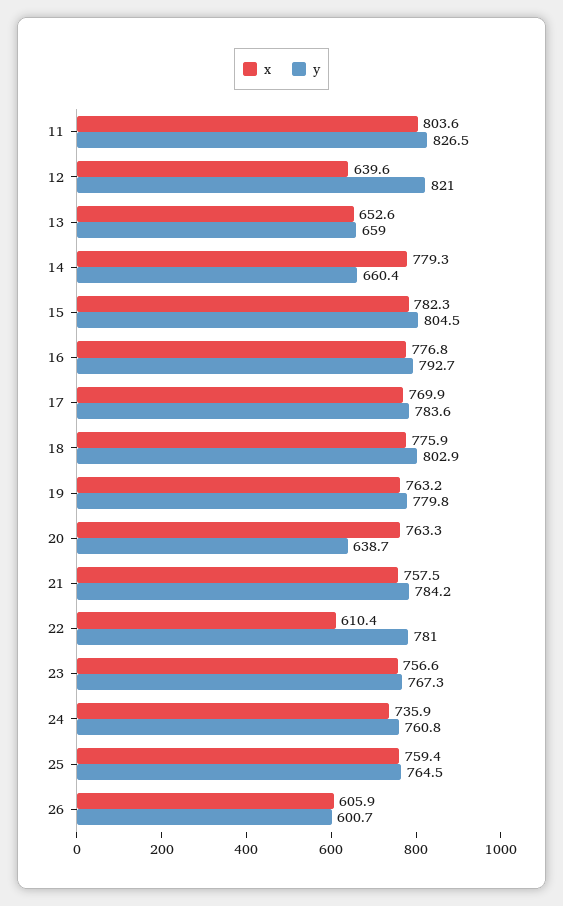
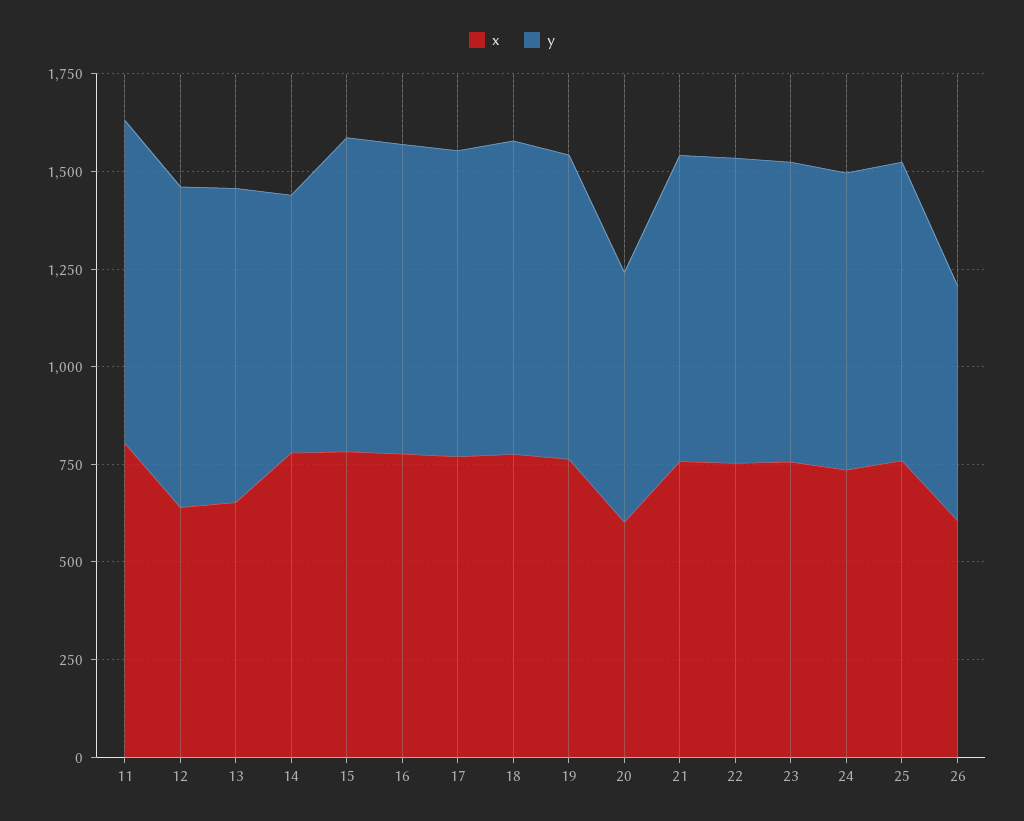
  {
    "x": {
      "11": 803.6,
      "12": 639.6,
      "13": 652.6,
      "14": 779.3,
      "15": 782.3,
      "16": 776.8,
      "17": 769.9,
      "18": 775.9,
      "19": 763.2,
-     "20": 763.3,
+     "20": 600,
      "21": 757.5,
-     "22": 610.4,
+     "22": 750,
      "23": 756.6,
      "24": 735.9,
      "25": 759.4,
      "26": 605.9
    },
    "y": {
      "11": 826.5,
      "12": 821,
-     "13": 659,
+     "13": 800,
      "14": 660.4,
      "15": 804.5,
      "16": 792.7,
      "17": 783.6,
      "18": 802.9,
      "19": 779.8,
      "20": 638.7,
      "21": 784.2,
      "22": 781,
      "23": 767.3,
      "24": 760.8,
      "25": 764.5,
      "26": 600.7
    }
  }

